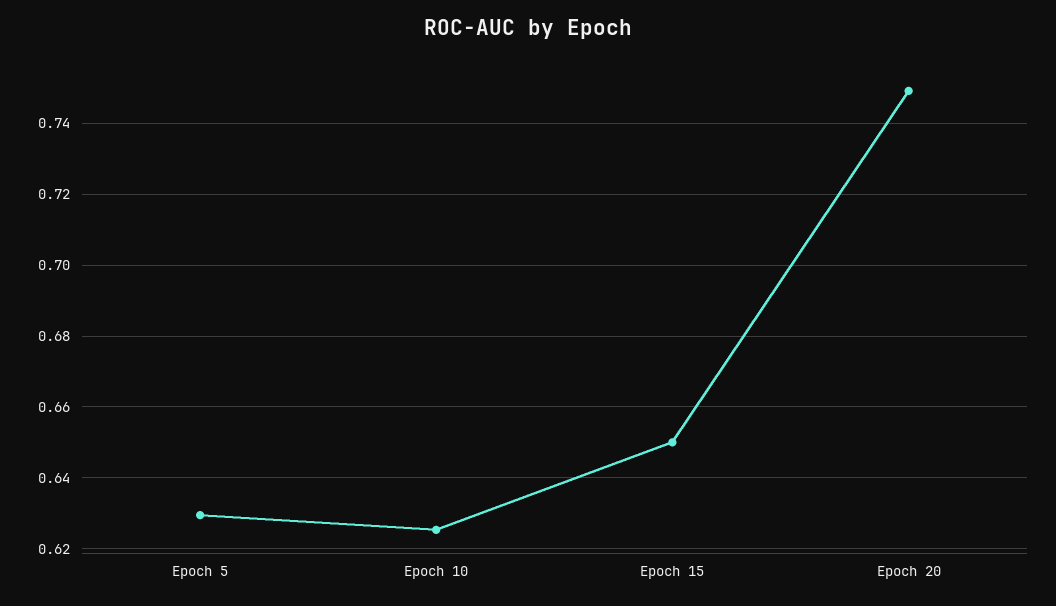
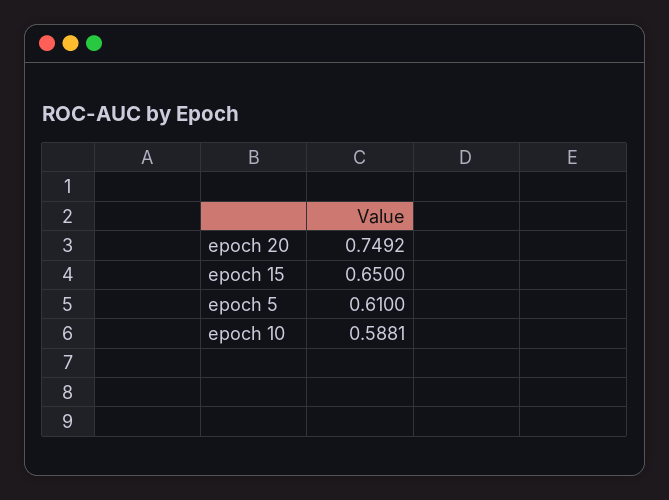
  {
-   "Epoch 5": 0.63,
+   "Epoch 5": 0.61,
-   "Epoch 10": 0.626,
+   "Epoch 10": 0.5881,
    "Epoch 15": 0.65,
    "Epoch 20": 0.7492
  }

